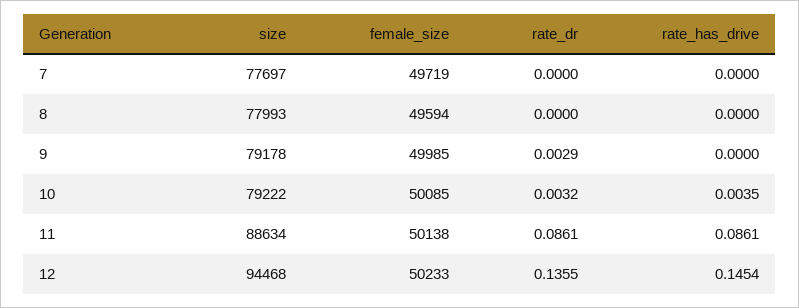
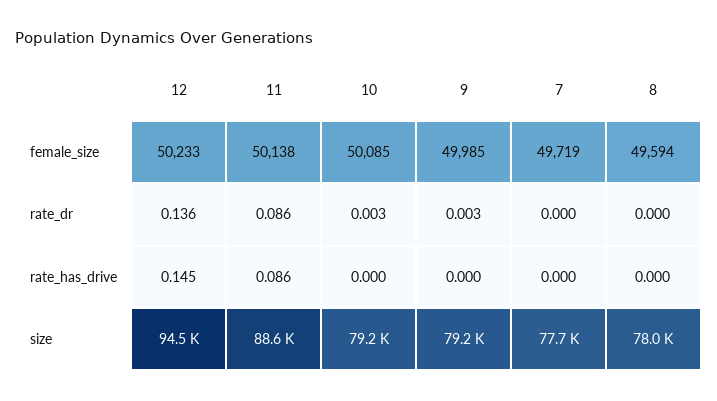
  {
    "size": {
      "7": 77697,
      "8": 77993,
      "9": 79178,
      "10": 79222,
      "11": 88634,
      "12": 94468
    },
    "female_size": {
      "7": 49719,
      "8": 49594,
      "9": 49985,
      "10": 50085,
      "11": 50138,
      "12": 50233
    },
    "rate_dr": {
      "7": 0,
      "8": 0,
      "9": 0.0029,
      "10": 0.0032,
      "11": 0.0861,
      "12": 0.1355
    },
    "rate_has_drive": {
      "7": 0,
      "8": 0,
      "9": 0,
-     "10": 0.0035,
+     "10": 0,
      "11": 0.0861,
      "12": 0.1454
    }
  }

